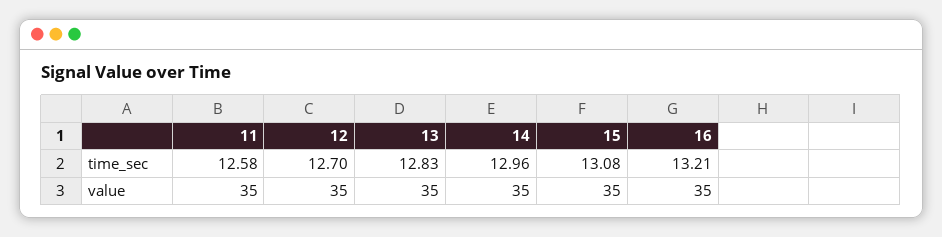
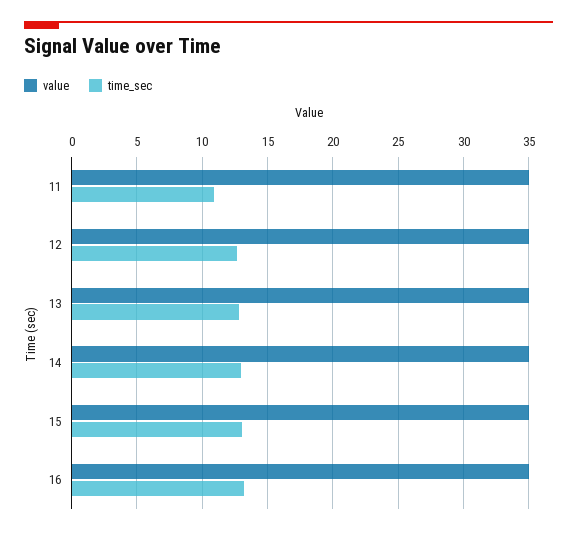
  {
    "time_sec": {
-     "11": 12.58,
+     "11": 11,
      "12": 12.7,
      "13": 12.83,
      "14": 12.96,
      "15": 13.08,
      "16": 13.21
    },
    "value": {
      "11": 35,
      "12": 35,
      "13": 35,
      "14": 35,
      "15": 35,
      "16": 35
    }
  }

